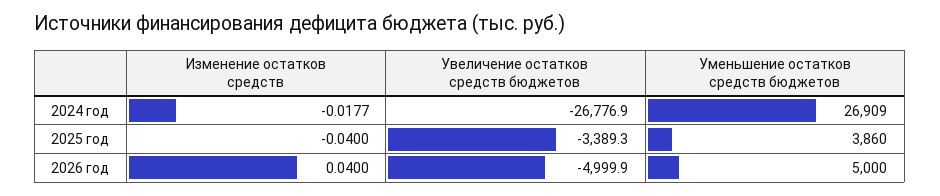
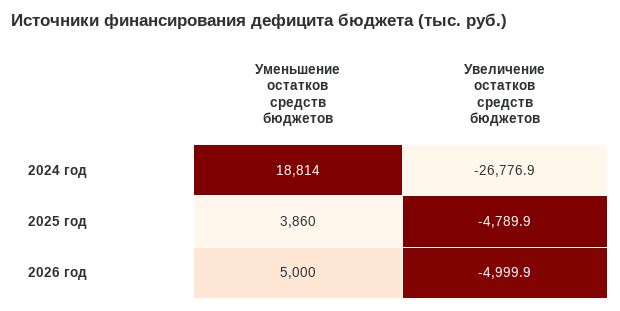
  {
-   "Изменение остатков средств": {
-     "2024 год": -0.0177,
-     "2025 год": -0.04,
-     "2026 год": 0.04
-   },
    "Увеличение остатков средств бюджетов": {
      "2024 год": -26776.9,
-     "2025 год": -3389.3,
+     "2025 год": -4789.9,
      "2026 год": -4999.9
    },
    "Уменьшение остатков средств бюджетов": {
-     "2024 год": 26909,
+     "2024 год": 18814,
      "2025 год": 3860,
      "2026 год": 5000
    }
  }

